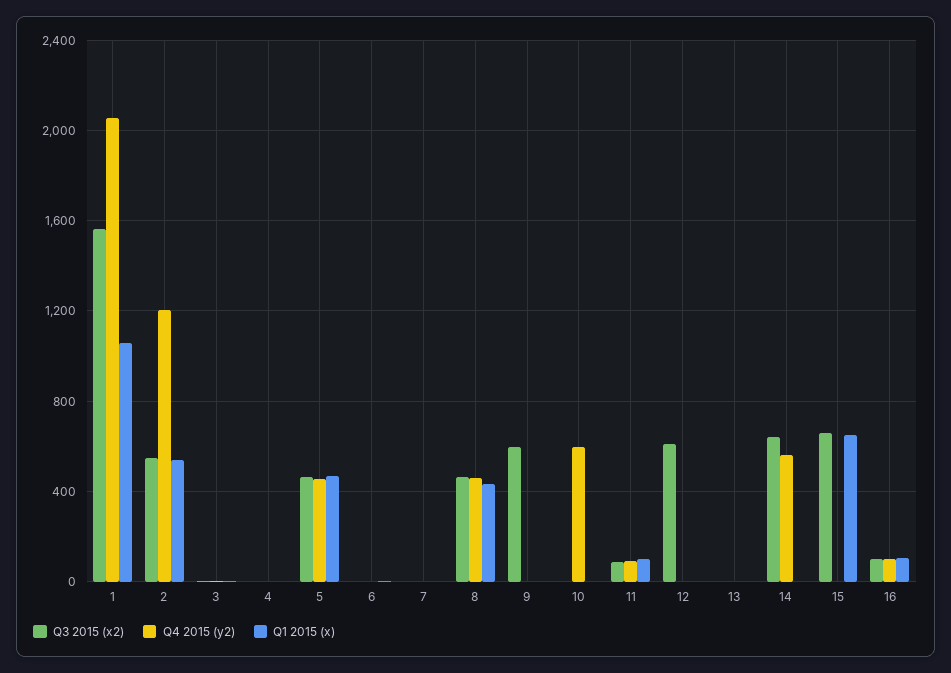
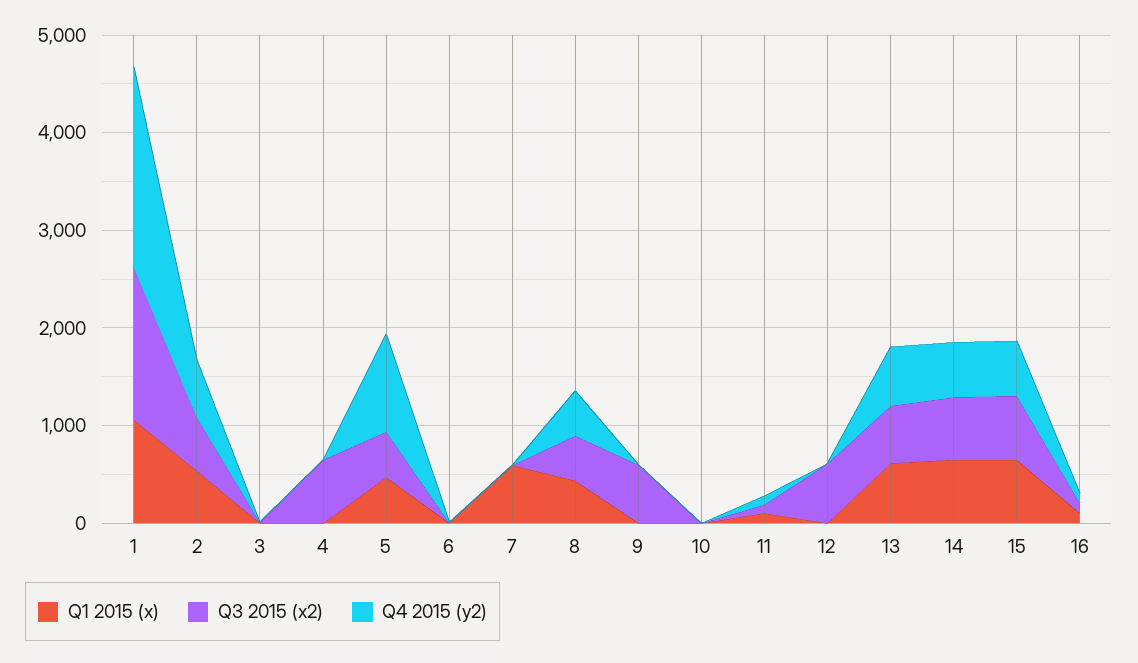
  {
    "Q3 2015 (x2)": {
      "1": 1550,
      "2": 550,
      "3": 0,
-     "4": 0,
+     "4": 600,
      "5": 450,
      "6": 0,
      "7": 0,
      "8": 450,
      "9": 600,
      "10": 0,
      "11": 100,
      "12": 600,
-     "13": 0,
+     "13": 600,
      "14": 650,
      "15": 650,
      "16": 100
    },
    "Q4 2015 (y2)": {
      "1": 2050,
-     "2": 1200,
+     "2": 600,
      "3": 0,
      "4": 0,
-     "5": 450,
+     "5": 1000,
      "6": 0,
      "7": 0,
      "8": 450,
      "9": 0,
-     "10": 600,
+     "10": 0,
      "11": 100,
      "12": 0,
-     "13": 0,
+     "13": 600,
      "14": 550,
-     "15": 0,
+     "15": 600,
      "16": 100
    },
    "Q1 2015 (x)": {
      "1": 1050,
      "2": 550,
      "3": 0,
      "4": 0,
      "5": 450,
      "6": 0,
-     "7": 0,
+     "7": 600,
      "8": 450,
      "9": 0,
      "10": 0,
      "11": 100,
      "12": 0,
-     "13": 0,
+     "13": 600,
-     "14": 0,
+     "14": 600,
      "15": 650,
      "16": 100
    }
  }

